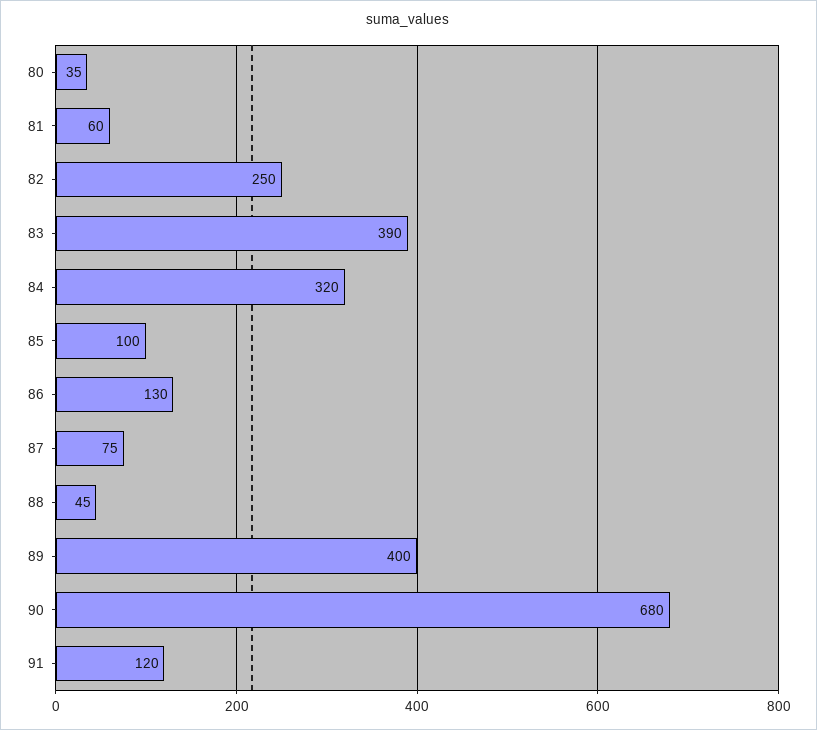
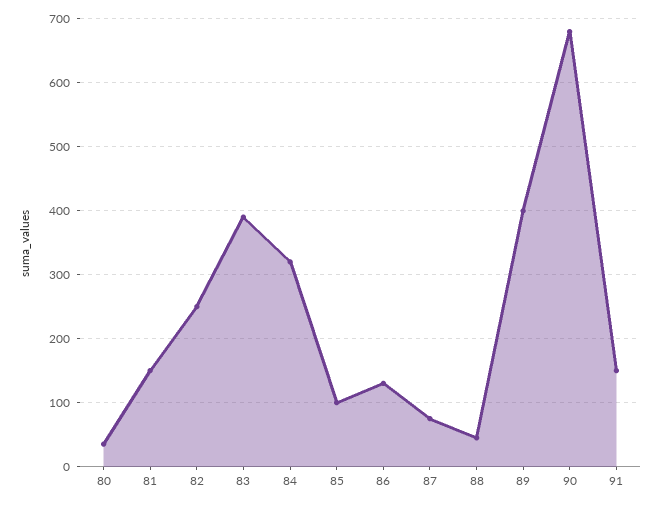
  {
    "80": 35,
-   "81": 60,
+   "81": 150,
    "82": 250,
    "83": 390,
    "84": 320,
    "85": 100,
    "86": 130,
    "87": 75,
    "88": 45,
    "89": 400,
    "90": 680,
-   "91": 120
+   "91": 150
  }

